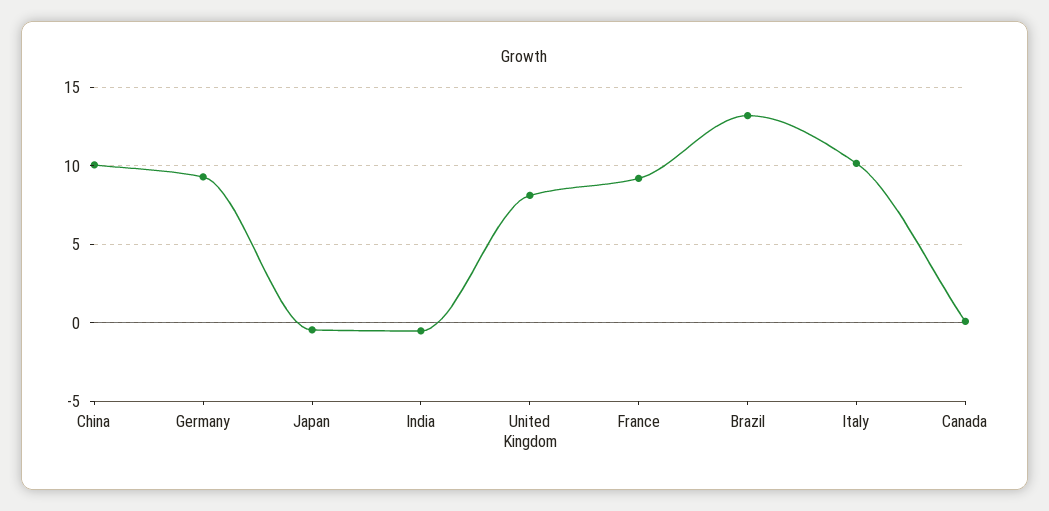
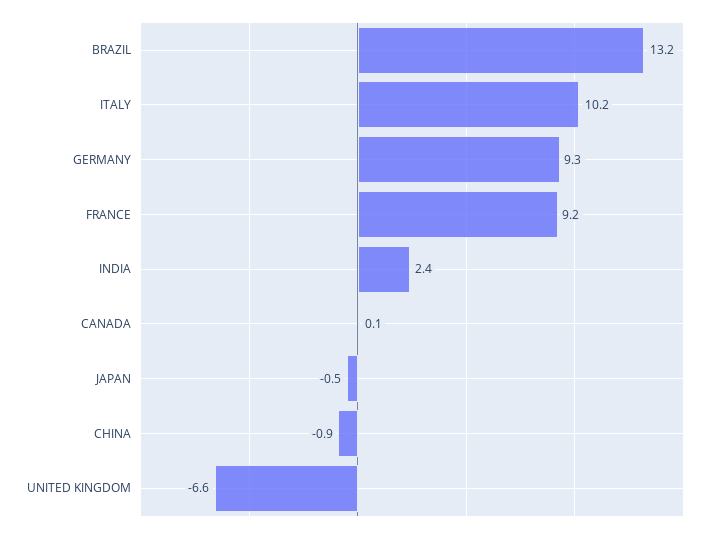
  {
-   "China": 10,
+   "China": -0.9,
    "Germany": 9.3,
    "Japan": -0.5,
-   "India": -0.5,
+   "India": 2.4,
-   "United Kingdom": 8,
+   "United Kingdom": -6.6,
    "France": 9.2,
    "Brazil": 13.2,
    "Italy": 10.2,
    "Canada": 0.1
  }

